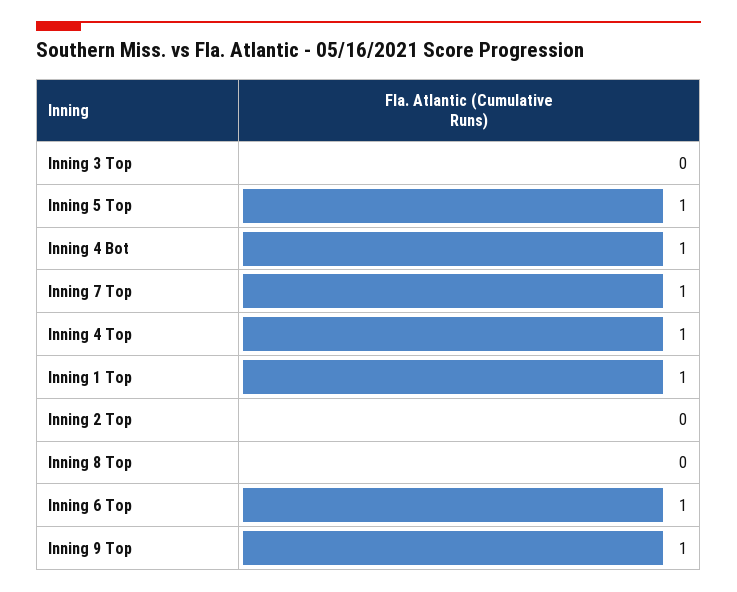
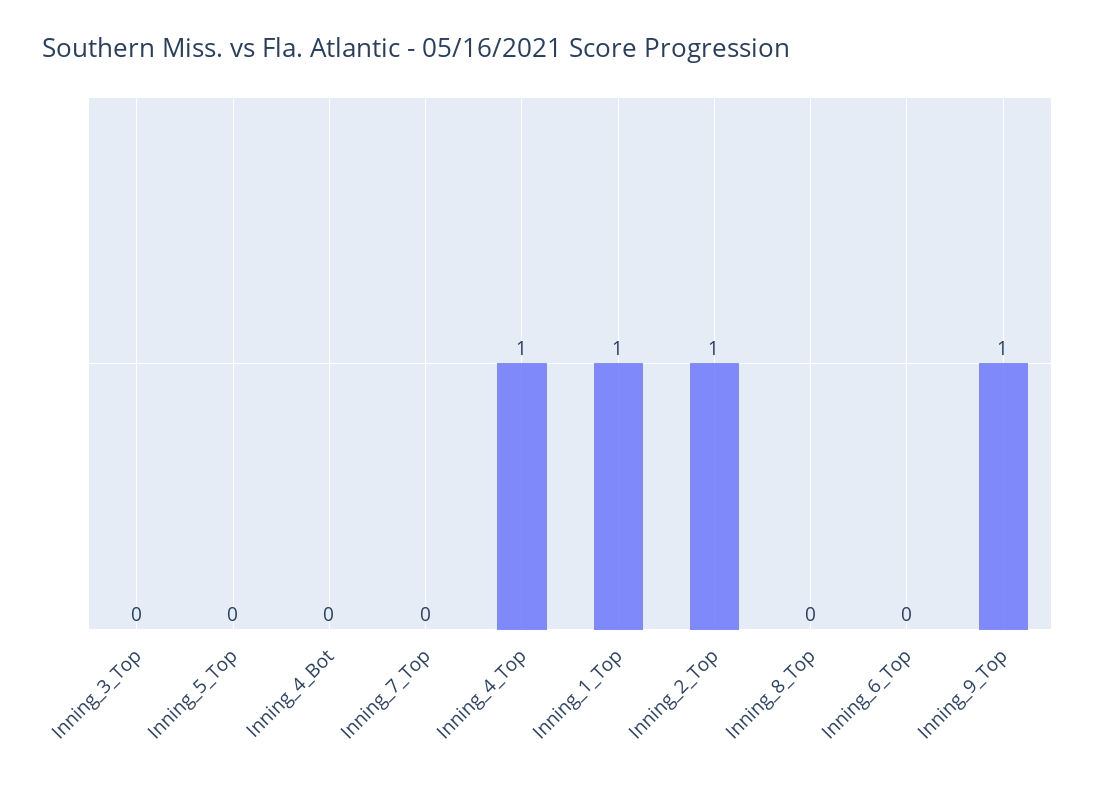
  {
    "Inning 3 Top": 0,
-   "Inning 5 Top": 1,
+   "Inning 5 Top": 0,
-   "Inning 4 Bot": 1,
+   "Inning 4 Bot": 0,
-   "Inning 7 Top": 1,
+   "Inning 7 Top": 0,
    "Inning 4 Top": 1,
    "Inning 1 Top": 1,
-   "Inning 2 Top": 0,
+   "Inning 2 Top": 1,
    "Inning 8 Top": 0,
-   "Inning 6 Top": 1,
+   "Inning 6 Top": 0,
    "Inning 9 Top": 1
  }

